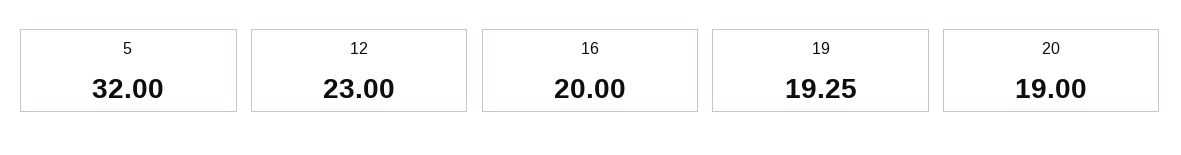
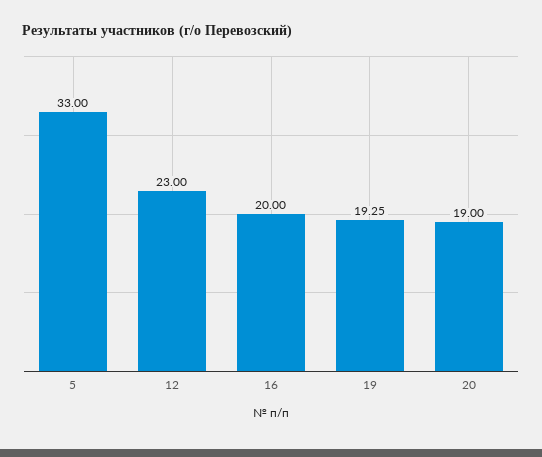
  {
-   "5": 32,
+   "5": 33,
    "12": 23,
    "16": 20,
    "19": 19.25,
    "20": 19
  }

